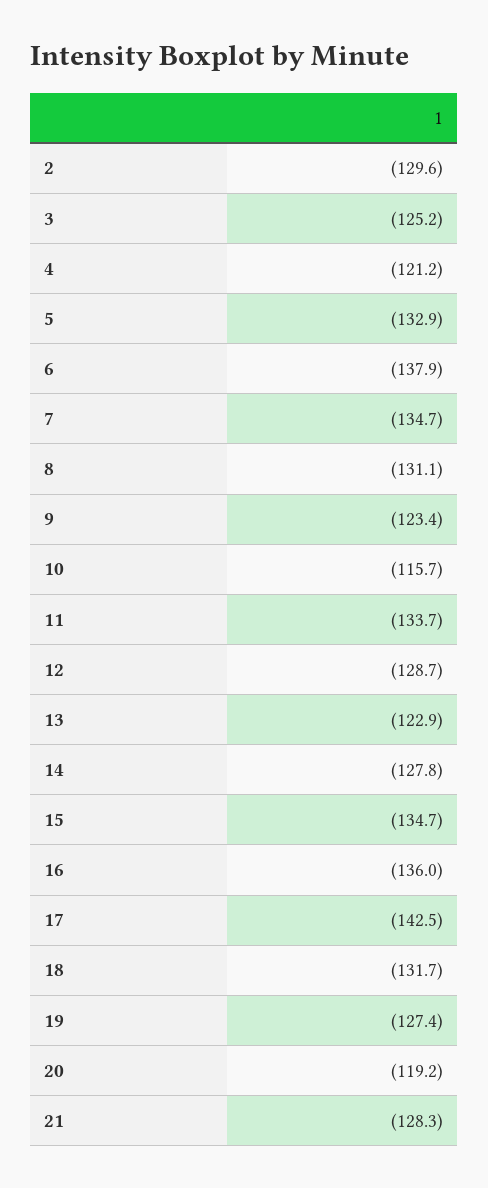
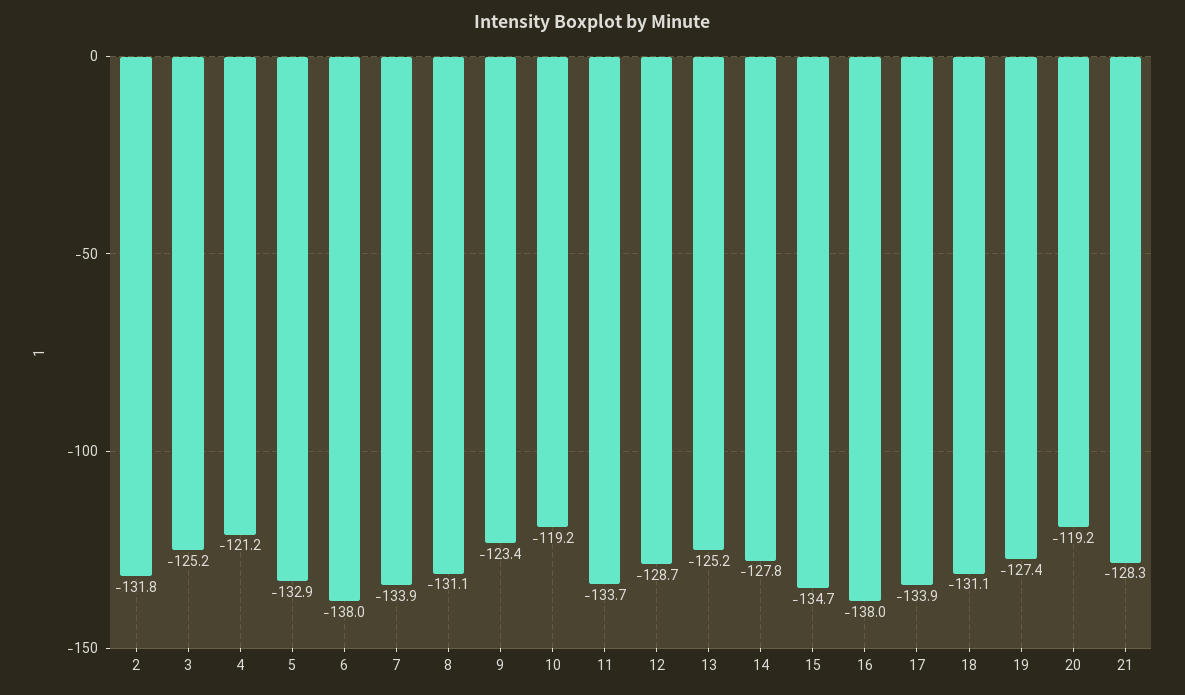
  {
-   "2": -129.6,
+   "2": -131.8,
    "3": -125.2,
    "4": -121.2,
    "5": -132.9,
-   "6": -137.9,
+   "6": -138,
-   "7": -134.7,
+   "7": -133.9,
    "8": -131.1,
    "9": -123.4,
-   "10": -115.7,
+   "10": -119.2,
    "11": -133.7,
    "12": -128.7,
-   "13": -122.9,
+   "13": -125.2,
    "14": -127.8,
    "15": -134.7,
-   "16": -136,
+   "16": -138,
-   "17": -142.5,
+   "17": -133.9,
-   "18": -131.7,
+   "18": -131.1,
    "19": -127.4,
    "20": -119.2,
    "21": -128.3
  }

